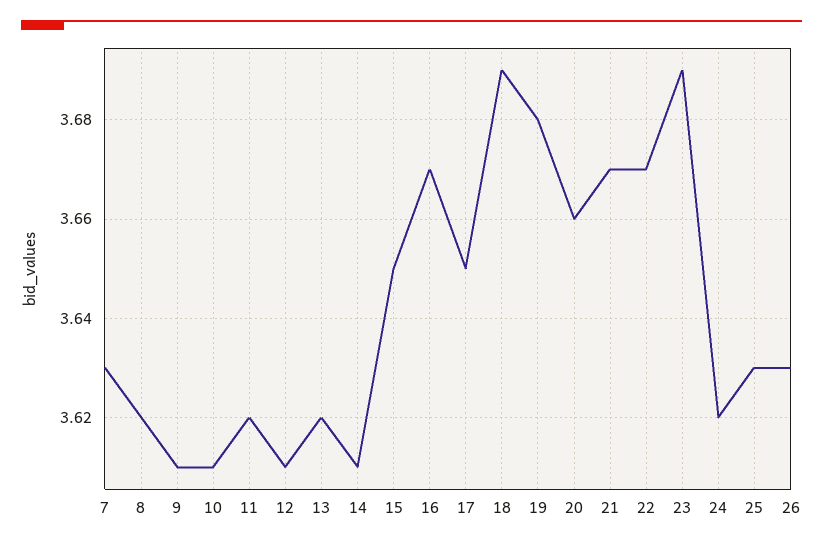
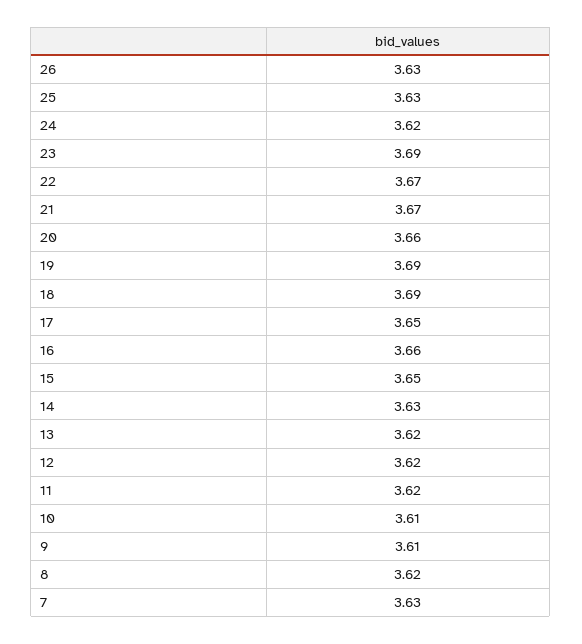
  {
    "7": 3.63,
    "8": 3.62,
    "9": 3.61,
    "10": 3.61,
    "11": 3.62,
-   "12": 3.61,
+   "12": 3.62,
    "13": 3.62,
-   "14": 3.61,
+   "14": 3.63,
    "15": 3.65,
-   "16": 3.67,
+   "16": 3.66,
    "17": 3.65,
    "18": 3.69,
-   "19": 3.68,
+   "19": 3.69,
    "20": 3.66,
    "21": 3.67,
    "22": 3.67,
    "23": 3.69,
    "24": 3.62,
    "25": 3.63,
    "26": 3.63
  }

